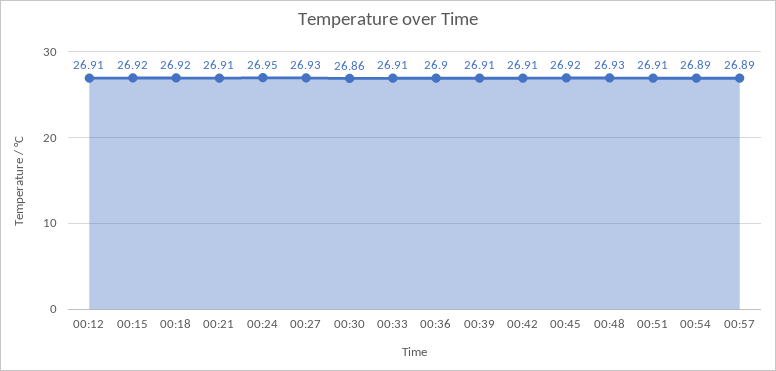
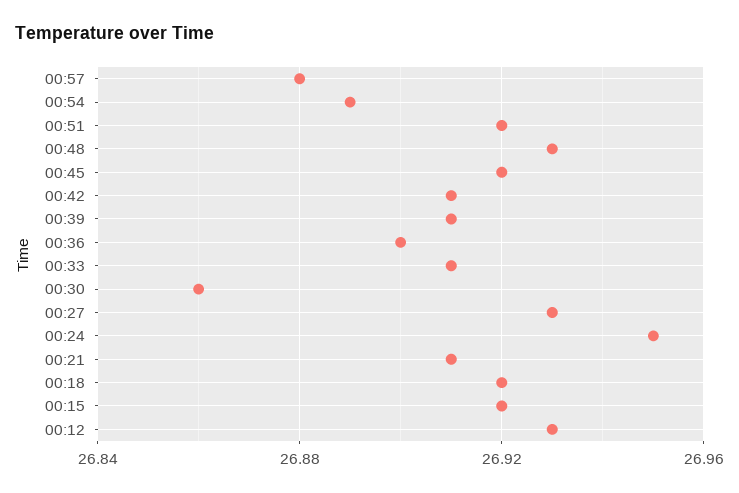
  {
-   "00:12": 26.91,
+   "00:12": 26.93,
    "00:15": 26.92,
    "00:18": 26.92,
    "00:21": 26.91,
    "00:24": 26.95,
    "00:27": 26.93,
    "00:30": 26.86,
    "00:33": 26.91,
    "00:36": 26.9,
    "00:39": 26.91,
    "00:42": 26.91,
    "00:45": 26.92,
    "00:48": 26.93,
-   "00:51": 26.91,
+   "00:51": 26.92,
    "00:54": 26.89,
-   "00:57": 26.89
+   "00:57": 26.88
  }

